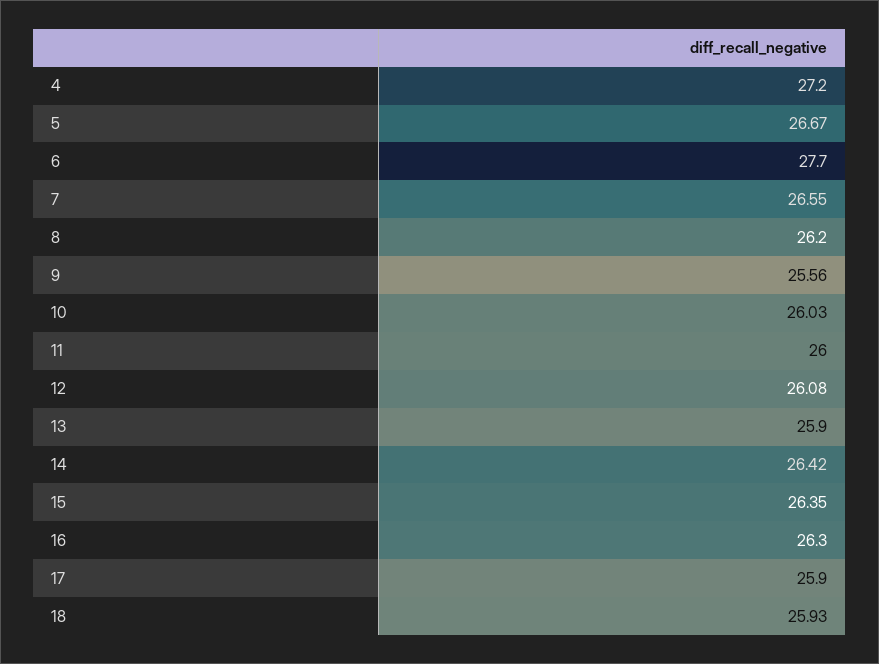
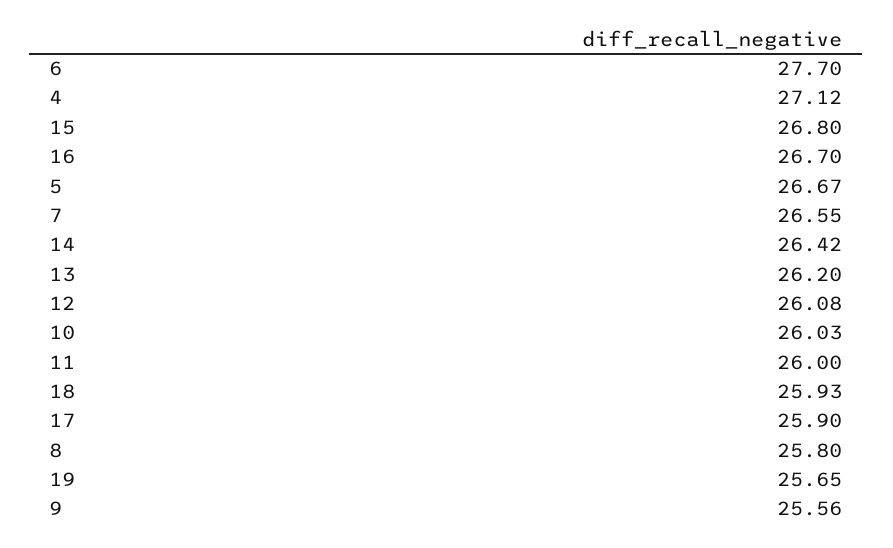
  {
-   "4": 27.2,
+   "4": 27.12,
    "5": 26.67,
    "6": 27.7,
    "7": 26.55,
-   "8": 26.2,
+   "8": 25.8,
    "9": 25.56,
    "10": 26.03,
    "11": 26,
    "12": 26.08,
-   "13": 25.9,
+   "13": 26.2,
    "14": 26.42,
-   "15": 26.35,
+   "15": 26.8,
-   "16": 26.3,
+   "16": 26.7,
    "17": 25.9,
-   "18": 25.93
+   "18": 25.93,
+   "19": 25.65
  }

